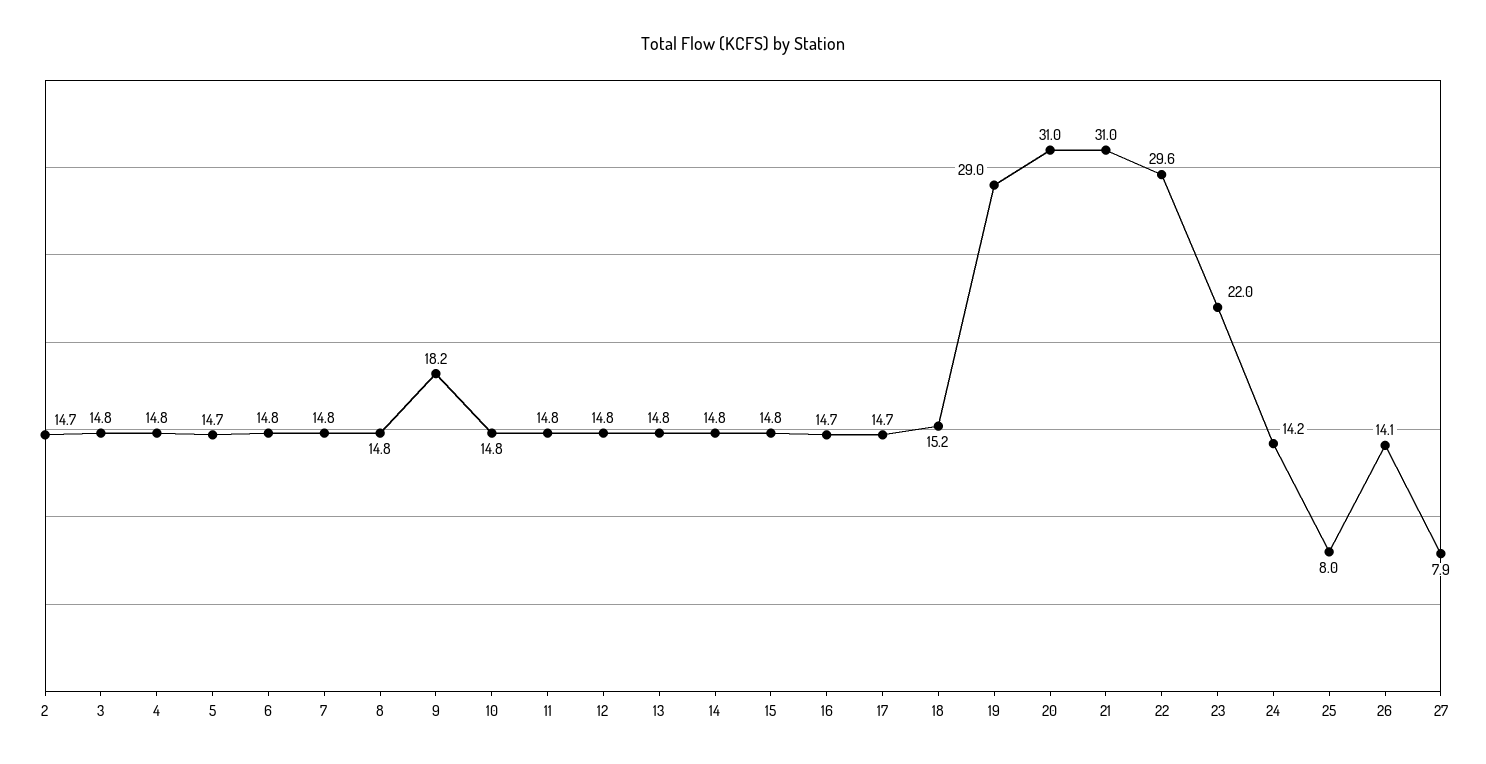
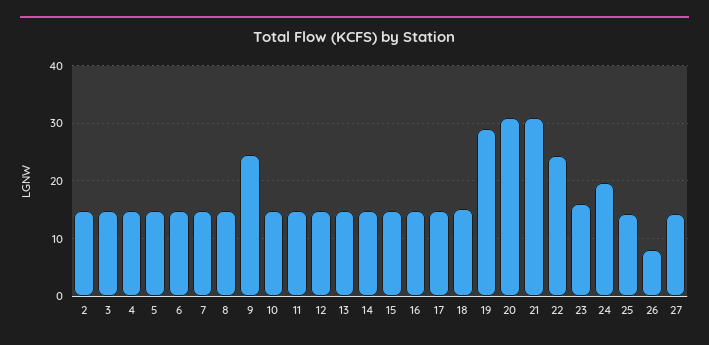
  {
    "2": 14.7,
    "3": 14.8,
    "4": 14.8,
    "5": 14.7,
    "6": 14.8,
    "7": 14.8,
    "8": 14.8,
-   "9": 18.2,
+   "9": 24,
    "10": 14.8,
    "11": 14.8,
    "12": 14.8,
    "13": 14.8,
    "14": 14.8,
    "15": 14.8,
    "16": 14.7,
    "17": 14.7,
    "18": 15.2,
    "19": 29,
    "20": 31,
    "21": 31,
-   "22": 29.6,
+   "22": 24,
-   "23": 22,
+   "23": 16,
-   "24": 14.2,
+   "24": 20,
-   "25": 8,
+   "25": 14,
-   "26": 14.1,
+   "26": 8,
-   "27": 7.9
+   "27": 14
  }

